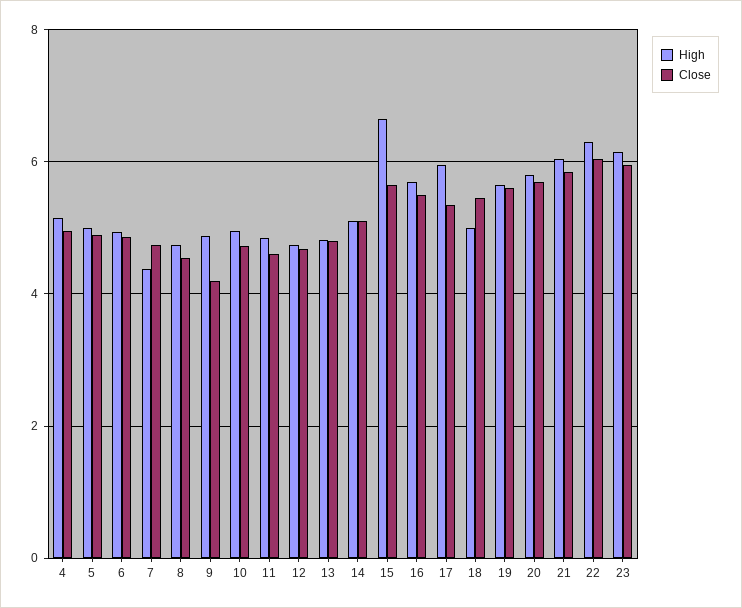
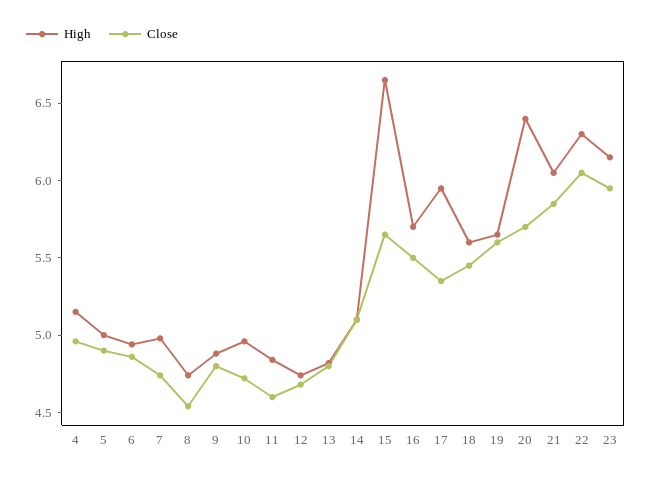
  {
    "High": {
      "4": 5.2,
      "5": 5,
      "6": 4.9,
-     "7": 4.4,
+     "7": 5,
      "8": 4.7,
      "9": 4.9,
      "10": 5,
      "11": 4.8,
      "12": 4.7,
      "13": 4.8,
      "14": 5.1,
      "15": 6.7,
      "16": 5.7,
      "17": 6,
-     "18": 5,
+     "18": 5.6,
      "19": 5.7,
-     "20": 5.8,
+     "20": 6.4,
      "21": 6.1,
      "22": 6.3,
      "23": 6.2
    },
    "Close": {
      "4": 5,
      "5": 4.9,
      "6": 4.9,
      "7": 4.7,
      "8": 4.5,
-     "9": 4.2,
+     "9": 4.8,
      "10": 4.7,
      "11": 4.6,
      "12": 4.7,
      "13": 4.8,
      "14": 5.1,
      "15": 5.7,
      "16": 5.5,
      "17": 5.4,
      "18": 5.5,
      "19": 5.6,
      "20": 5.7,
      "21": 5.9,
      "22": 6.1,
      "23": 6
    }
  }

